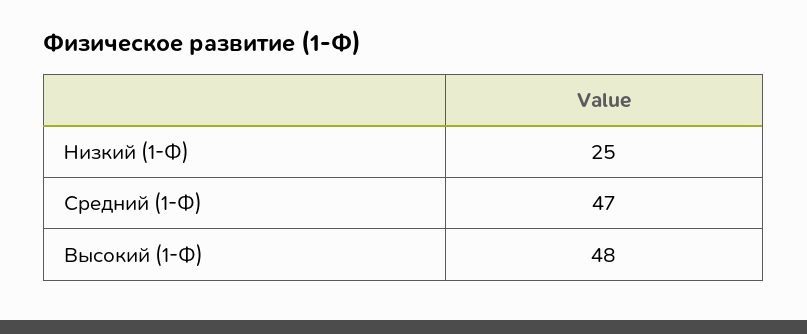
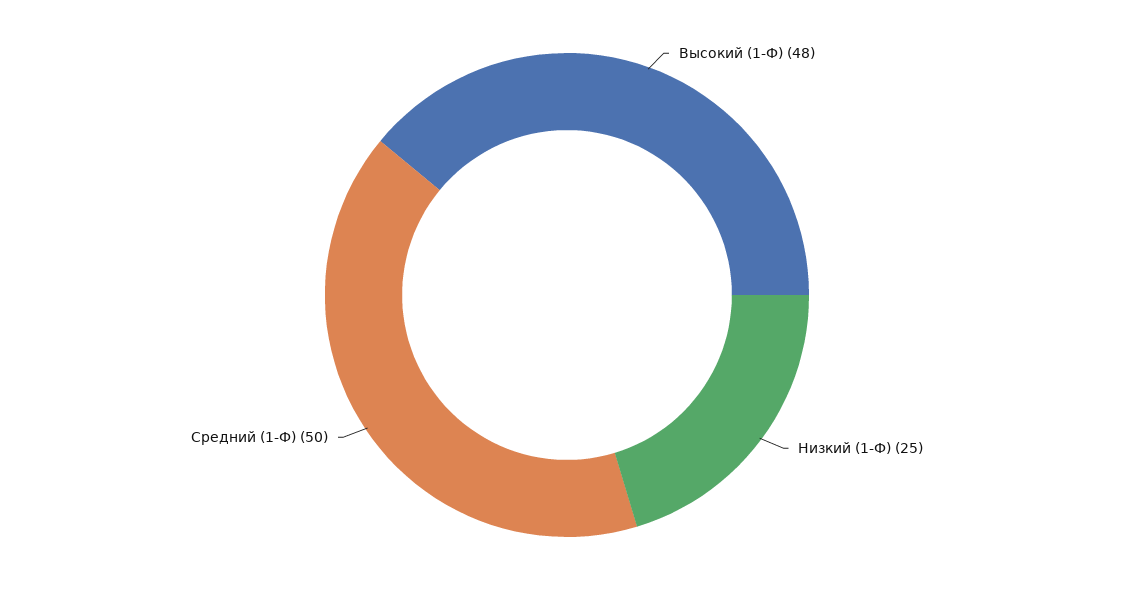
  {
    "Низкий (1-Ф)": 25,
-   "Средний (1-Ф)": 47,
+   "Средний (1-Ф)": 50,
    "Высокий (1-Ф)": 48
  }

